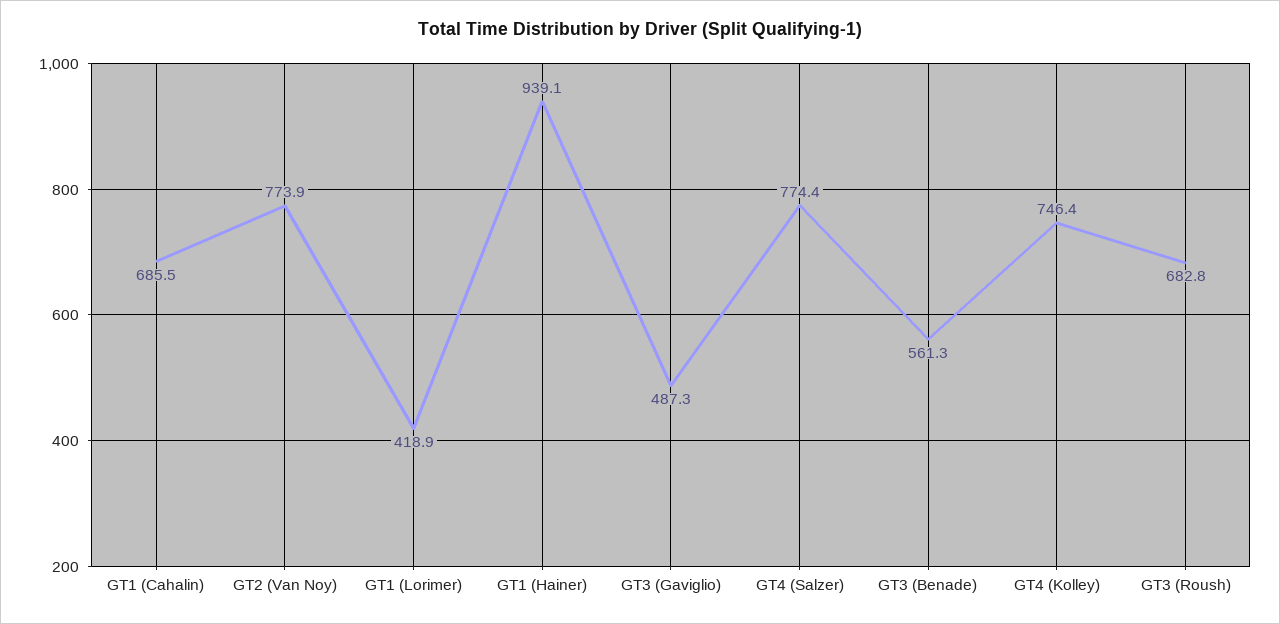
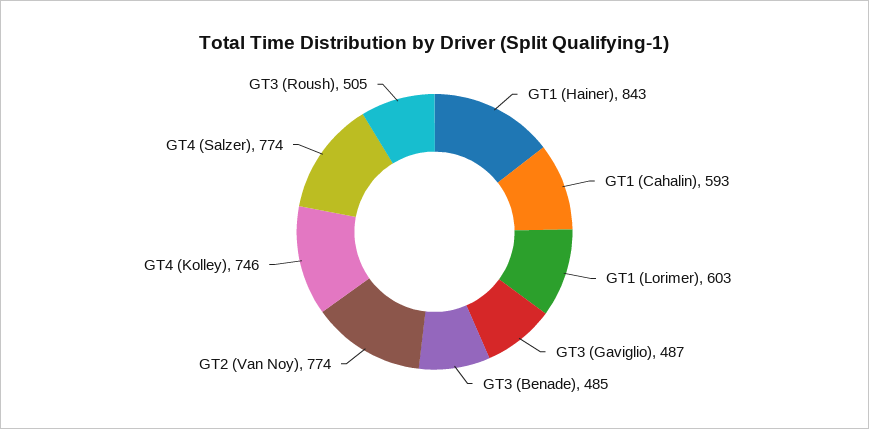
  {
-   "GT1 (Cahalin)": 685.5,
+   "GT1 (Cahalin)": 593,
    "GT2 (Van Noy)": 773.9,
-   "GT1 (Lorimer)": 418.9,
+   "GT1 (Lorimer)": 603,
-   "GT1 (Hainer)": 939.1,
+   "GT1 (Hainer)": 843,
    "GT3 (Gaviglio)": 487.3,
    "GT4 (Salzer)": 774.4,
-   "GT3 (Benade)": 561.3,
+   "GT3 (Benade)": 485,
    "GT4 (Kolley)": 746.4,
-   "GT3 (Roush)": 682.8
+   "GT3 (Roush)": 505
  }

